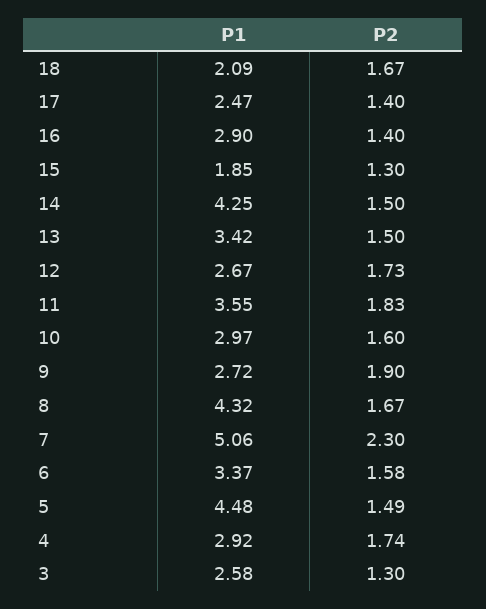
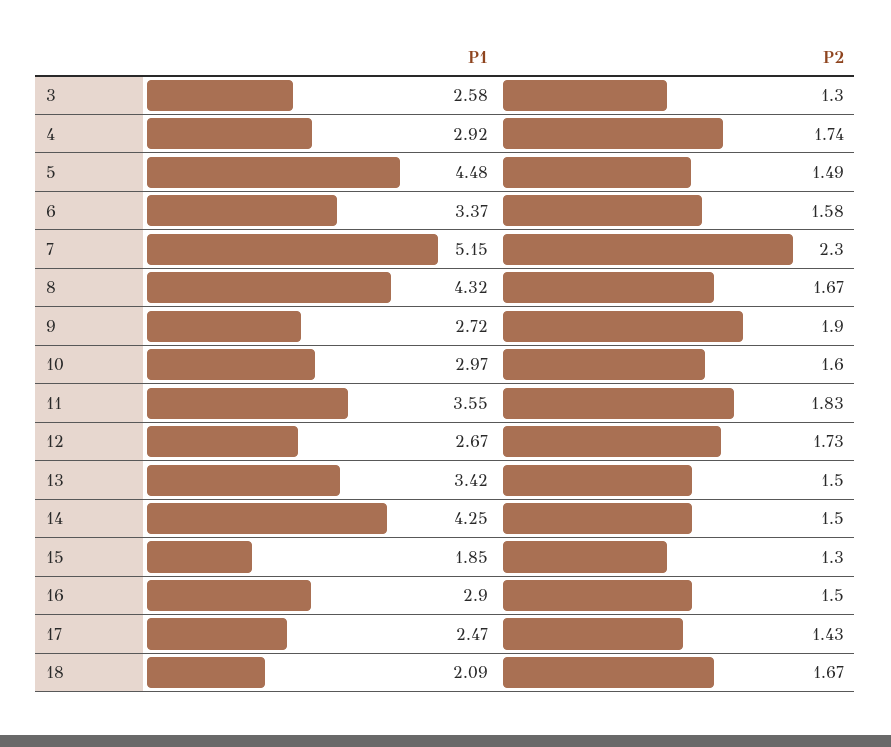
  {
    "P1": {
      "18": 2.09,
      "17": 2.47,
      "16": 2.9,
      "15": 1.85,
      "14": 4.25,
      "13": 3.42,
      "12": 2.67,
      "11": 3.55,
      "10": 2.97,
      "9": 2.72,
      "8": 4.32,
-     "7": 5.06,
+     "7": 5.15,
      "6": 3.37,
      "5": 4.48,
      "4": 2.92,
      "3": 2.58
    },
    "P2": {
      "18": 1.67,
-     "17": 1.4,
+     "17": 1.43,
-     "16": 1.4,
+     "16": 1.5,
      "15": 1.3,
      "14": 1.5,
      "13": 1.5,
      "12": 1.73,
      "11": 1.83,
      "10": 1.6,
      "9": 1.9,
      "8": 1.67,
      "7": 2.3,
      "6": 1.58,
      "5": 1.49,
      "4": 1.74,
      "3": 1.3
    }
  }

